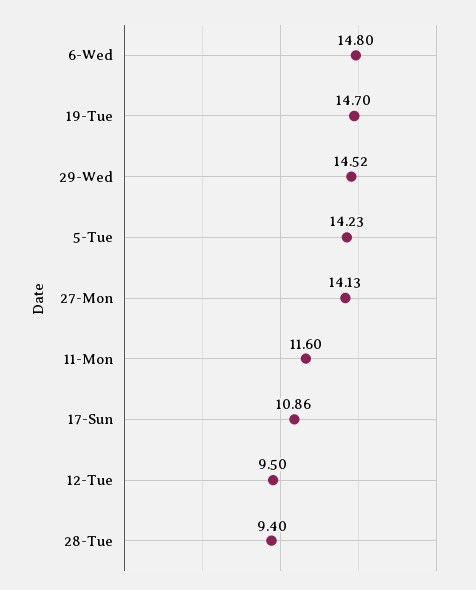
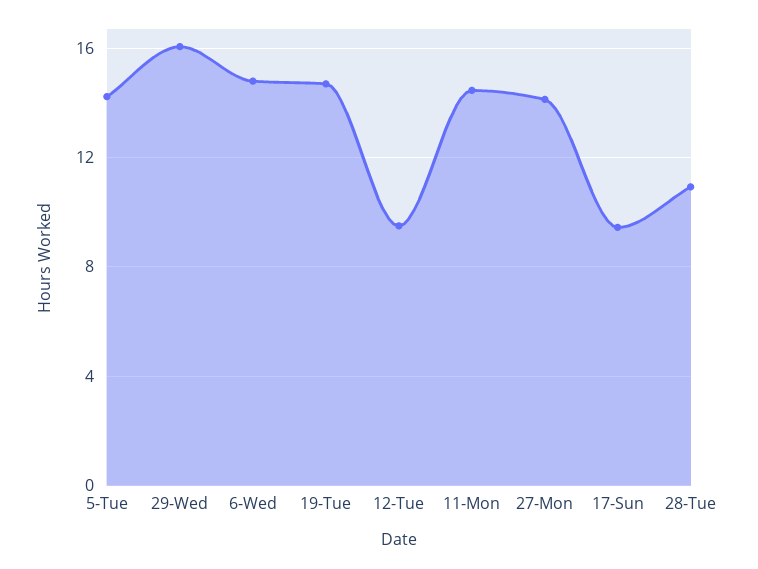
  {
    "6-Wed": 14.8,
    "19-Tue": 14.7,
-   "29-Wed": 14.52,
+   "29-Wed": 16,
    "5-Tue": 14.23,
    "27-Mon": 14.13,
-   "11-Mon": 11.6,
+   "11-Mon": 14.5,
-   "17-Sun": 10.86,
+   "17-Sun": 9.5,
    "12-Tue": 9.5,
-   "28-Tue": 9.4
+   "28-Tue": 11
  }

